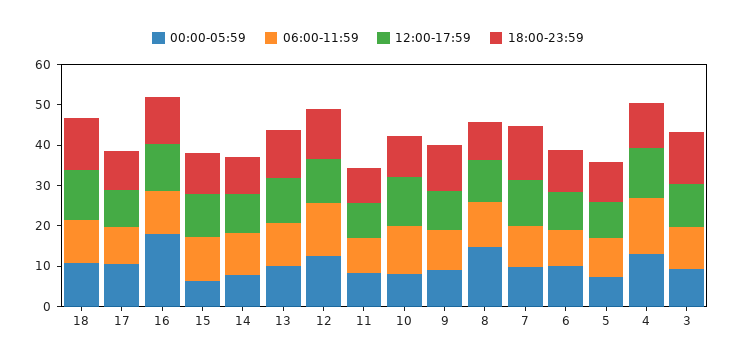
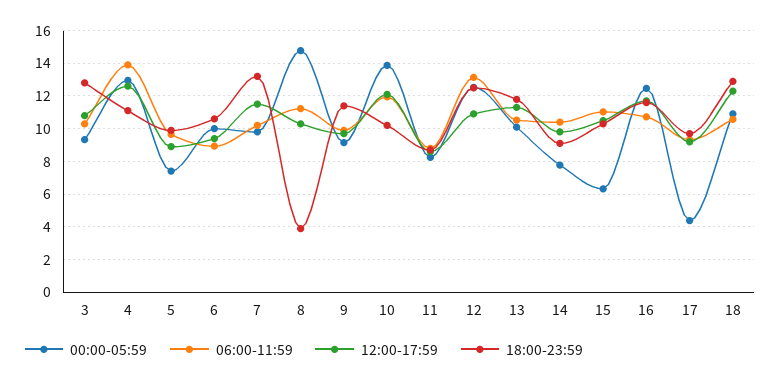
  {
    "00:00-05:59": {
      "18": 11,
-     "17": 10,
+     "17": 4.5,
-     "16": 18,
+     "16": 12.5,
      "15": 6.5,
      "14": 8,
      "13": 10,
      "12": 12.5,
      "11": 8.5,
-     "10": 8,
+     "10": 14,
      "9": 9,
      "8": 15,
      "7": 10,
      "6": 10,
      "5": 7.5,
      "4": 13,
      "3": 9.5
    },
    "06:00-11:59": {
      "18": 10.5,
      "17": 9.5,
      "16": 10.5,
      "15": 11,
      "14": 10.5,
      "13": 10.5,
      "12": 13,
      "11": 9,
      "10": 12,
      "9": 10,
      "8": 11,
      "7": 10,
      "6": 9,
      "5": 9.5,
      "4": 14,
      "3": 10.5
    },
    "12:00-17:59": {
      "18": 12.5,
      "17": 9,
      "16": 11.5,
      "15": 10.5,
      "14": 10,
      "13": 11.5,
      "12": 11,
      "11": 8.5,
      "10": 12,
      "9": 9.5,
      "8": 10.5,
      "7": 11.5,
      "6": 9.5,
      "5": 9,
      "4": 12.5,
      "3": 11
    },
    "18:00-23:59": {
      "18": 13,
      "17": 9.5,
      "16": 11.5,
      "15": 10.5,
      "14": 9,
      "13": 12,
      "12": 12.5,
      "11": 8.5,
      "10": 10,
      "9": 11.5,
-     "8": 10,
+     "8": 4,
      "7": 13,
      "6": 10.5,
      "5": 10,
      "4": 11,
      "3": 13
    }
  }

